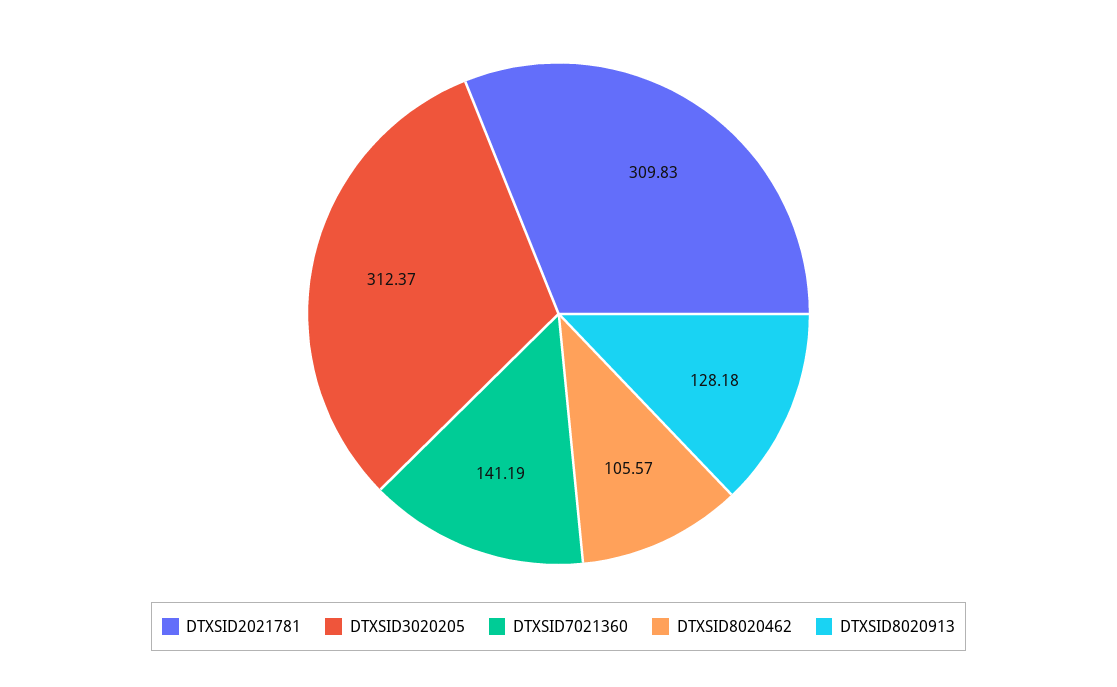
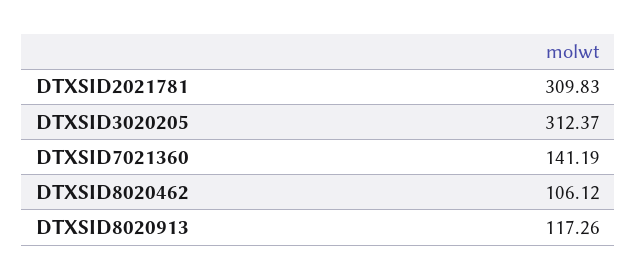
  {
    "DTXSID2021781": 309.83,
    "DTXSID3020205": 312.37,
    "DTXSID7021360": 141.19,
-   "DTXSID8020462": 105.57,
+   "DTXSID8020462": 106.12,
-   "DTXSID8020913": 128.18
+   "DTXSID8020913": 117.26
  }

